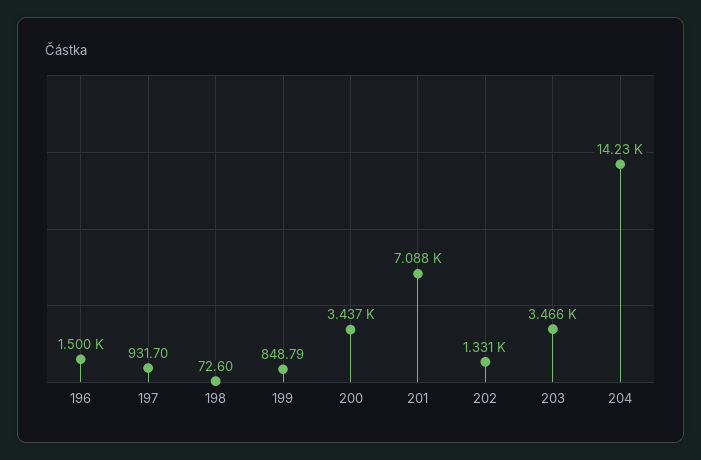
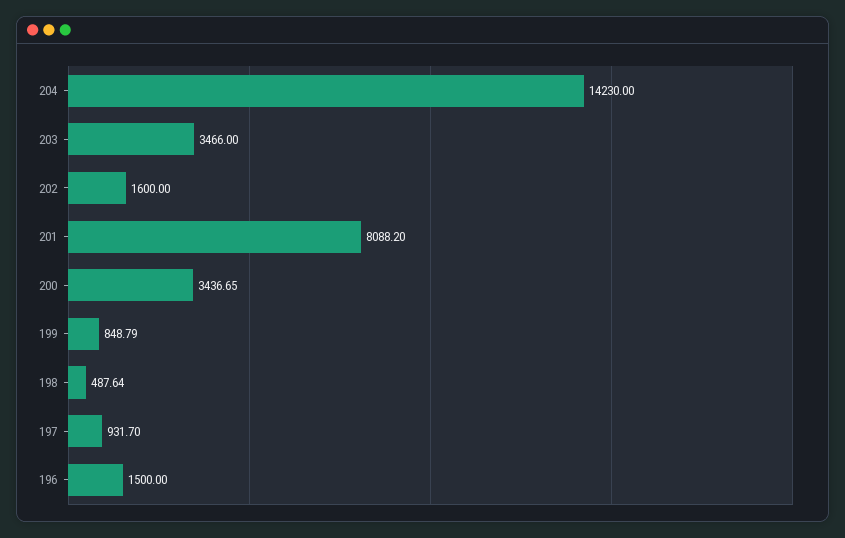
  {
    "196": 1500,
    "197": 931.7,
-   "198": 72.6,
+   "198": 487.64,
    "199": 848.79,
    "200": 3436.65,
-   "201": 7088,
+   "201": 8088.2,
-   "202": 1331,
+   "202": 1600,
    "203": 3466,
    "204": 14230
  }

